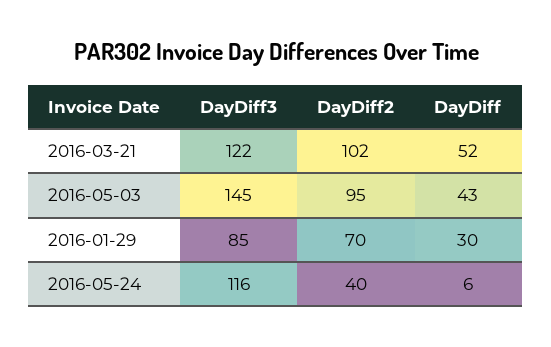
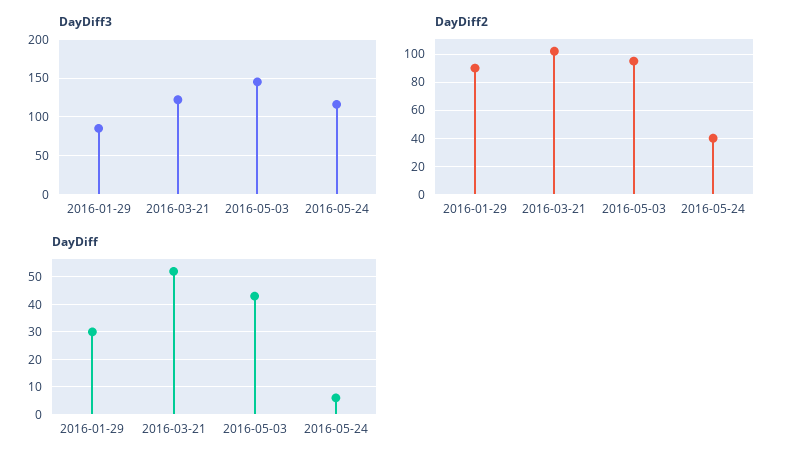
  {
    "DayDiff3": {
      "2016-03-21": 122,
      "2016-05-03": 145,
      "2016-01-29": 85,
      "2016-05-24": 116
    },
    "DayDiff2": {
      "2016-03-21": 102,
      "2016-05-03": 95,
-     "2016-01-29": 70,
+     "2016-01-29": 90,
      "2016-05-24": 40
    },
    "DayDiff": {
      "2016-03-21": 52,
      "2016-05-03": 43,
      "2016-01-29": 30,
      "2016-05-24": 6
    }
  }

